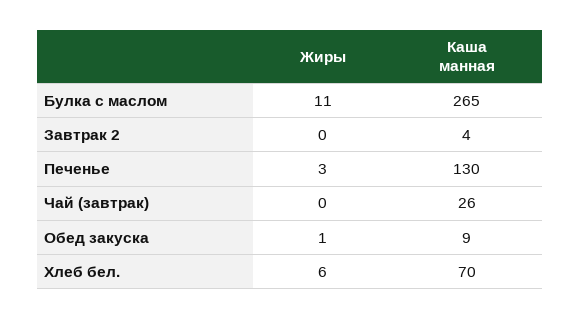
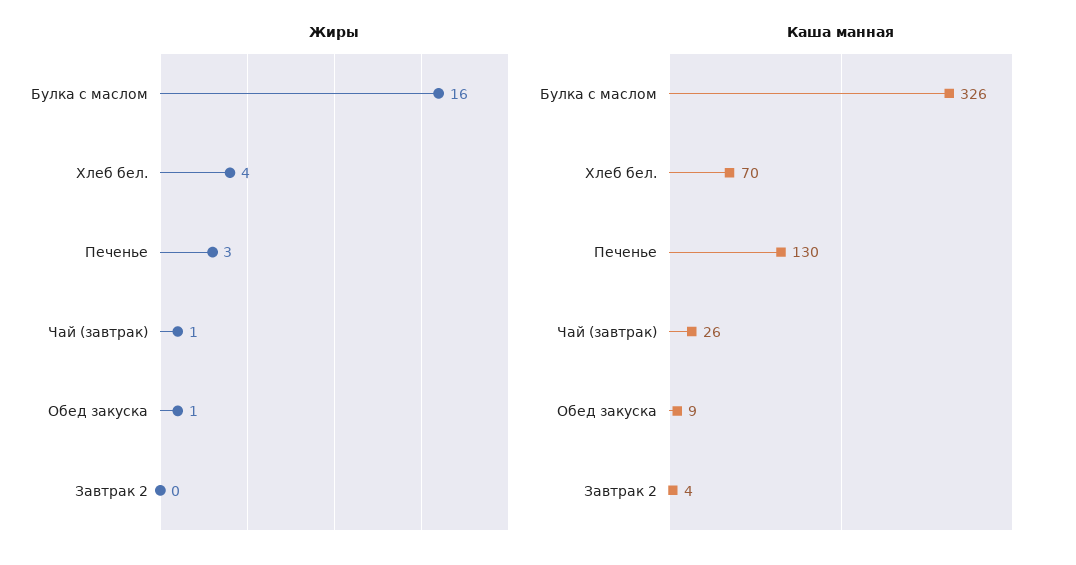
  {
    "Жиры": {
-     "Булка с маслом": 11,
+     "Булка с маслом": 16,
      "Завтрак 2": 0,
      "Печенье": 3,
-     "Чай (завтрак)": 0,
+     "Чай (завтрак)": 1,
      "Обед закуска": 1,
-     "Хлеб бел.": 6
+     "Хлеб бел.": 4
    },
    "Каша манная": {
-     "Булка с маслом": 265,
+     "Булка с маслом": 326,
      "Завтрак 2": 4,
      "Печенье": 130,
      "Чай (завтрак)": 26,
      "Обед закуска": 9,
      "Хлеб бел.": 70
    }
  }

